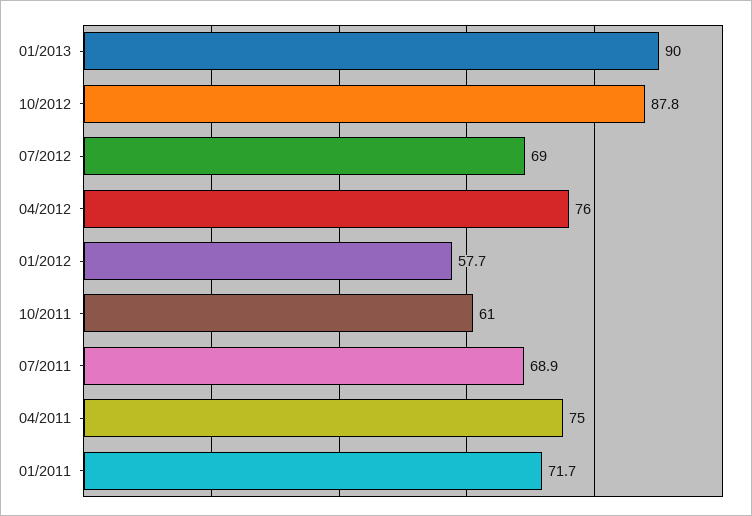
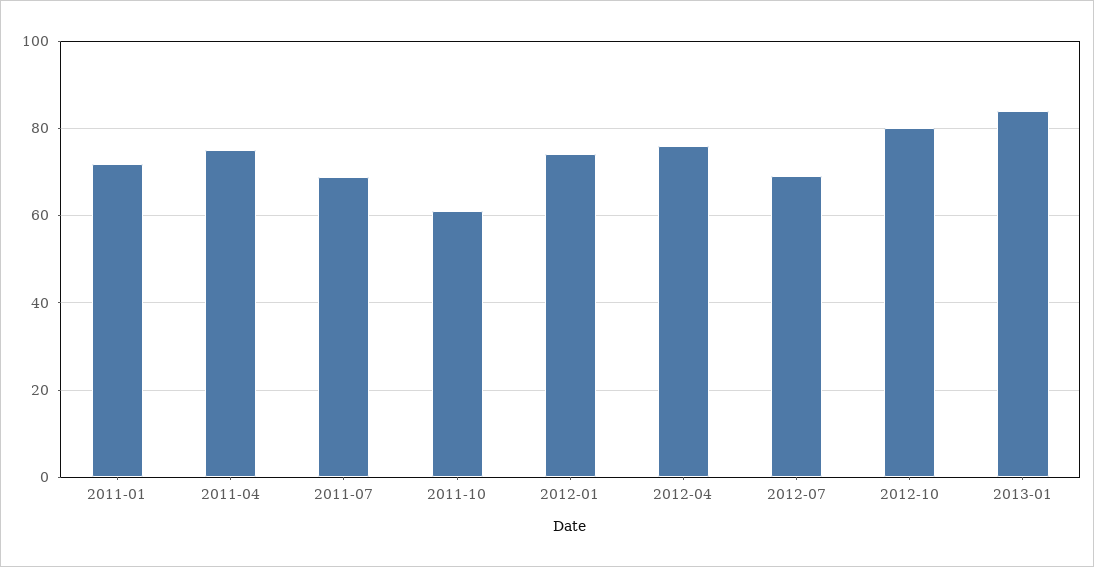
  {
-   "01/2013": 90,
+   "01/2013": 84,
-   "10/2012": 87.8,
+   "10/2012": 80,
    "07/2012": 69,
    "04/2012": 76,
-   "01/2012": 57.7,
+   "01/2012": 74,
    "10/2011": 61,
    "07/2011": 68.9,
    "04/2011": 75,
    "01/2011": 71.7
  }

